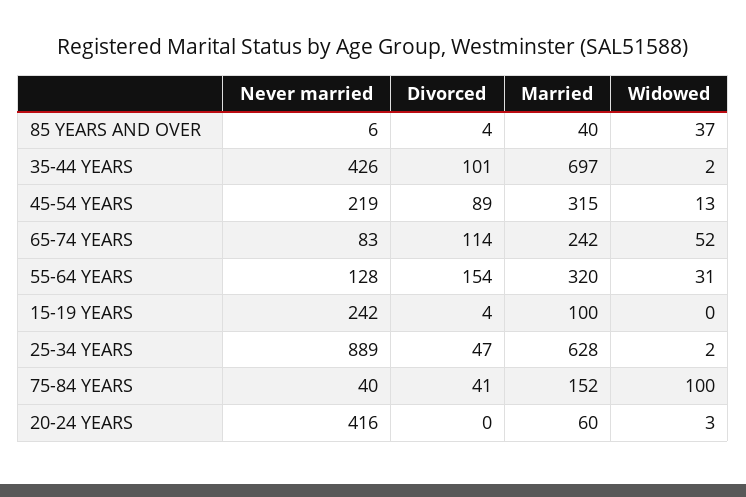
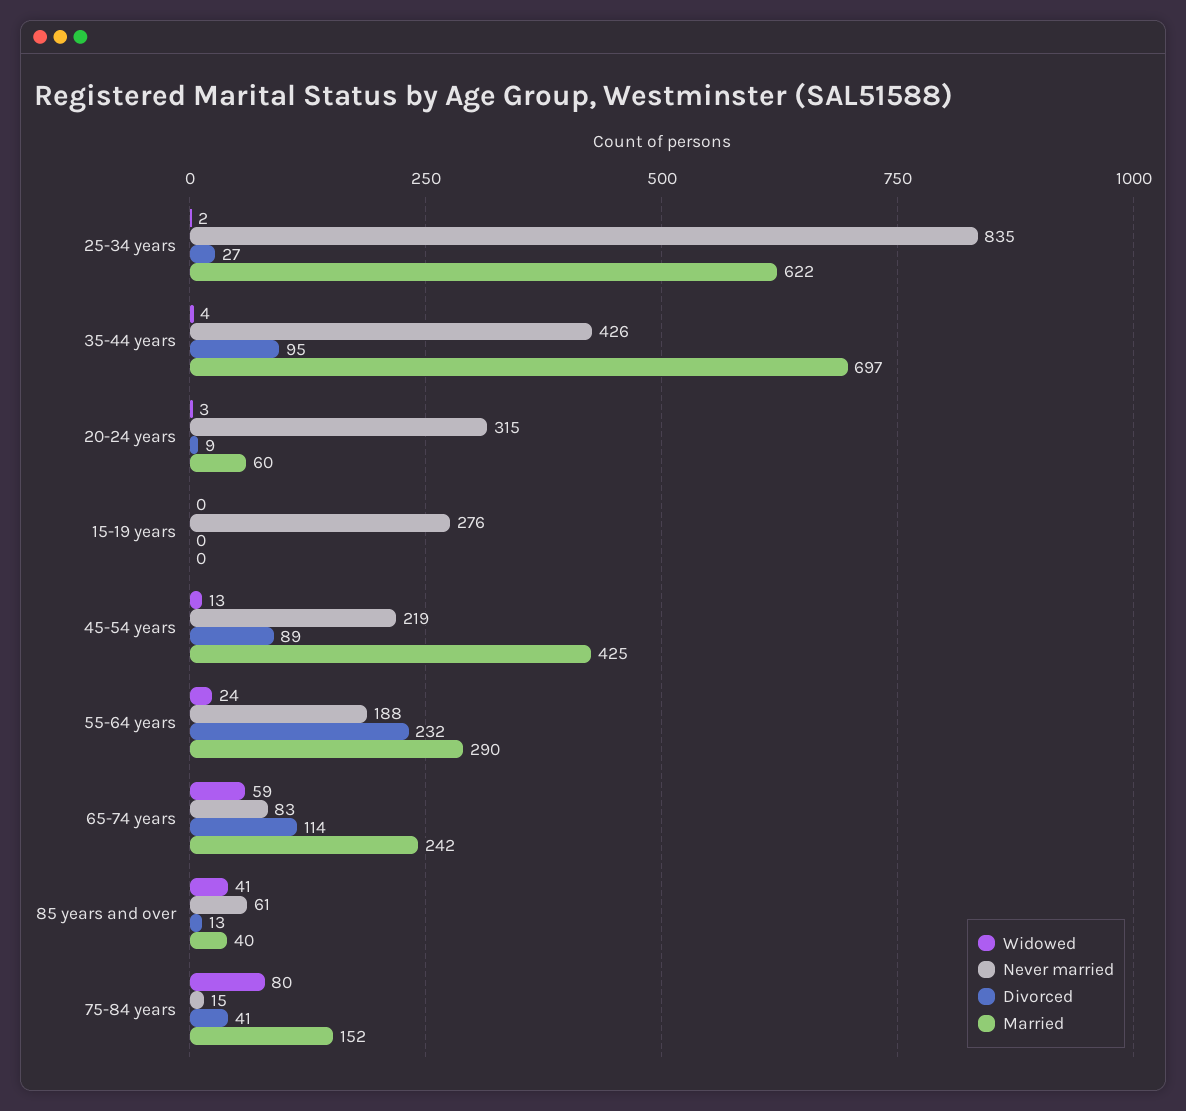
  {
    "Never married": {
-     "85 YEARS AND OVER": 6,
+     "85 YEARS AND OVER": 61,
      "35-44 YEARS": 426,
      "45-54 YEARS": 219,
      "65-74 YEARS": 83,
-     "55-64 YEARS": 128,
+     "55-64 YEARS": 188,
-     "15-19 YEARS": 242,
+     "15-19 YEARS": 276,
-     "25-34 YEARS": 889,
+     "25-34 YEARS": 835,
-     "75-84 YEARS": 40,
+     "75-84 YEARS": 15,
-     "20-24 YEARS": 416
+     "20-24 YEARS": 315
    },
    "Divorced": {
-     "85 YEARS AND OVER": 4,
+     "85 YEARS AND OVER": 13,
-     "35-44 YEARS": 101,
+     "35-44 YEARS": 95,
      "45-54 YEARS": 89,
      "65-74 YEARS": 114,
-     "55-64 YEARS": 154,
+     "55-64 YEARS": 232,
-     "15-19 YEARS": 4,
+     "15-19 YEARS": 0,
-     "25-34 YEARS": 47,
+     "25-34 YEARS": 27,
      "75-84 YEARS": 41,
-     "20-24 YEARS": 0
+     "20-24 YEARS": 9
    },
    "Married": {
      "85 YEARS AND OVER": 40,
      "35-44 YEARS": 697,
-     "45-54 YEARS": 315,
+     "45-54 YEARS": 425,
      "65-74 YEARS": 242,
-     "55-64 YEARS": 320,
+     "55-64 YEARS": 290,
-     "15-19 YEARS": 100,
+     "15-19 YEARS": 0,
-     "25-34 YEARS": 628,
+     "25-34 YEARS": 622,
      "75-84 YEARS": 152,
      "20-24 YEARS": 60
    },
    "Widowed": {
-     "85 YEARS AND OVER": 37,
+     "85 YEARS AND OVER": 41,
-     "35-44 YEARS": 2,
+     "35-44 YEARS": 4,
      "45-54 YEARS": 13,
-     "65-74 YEARS": 52,
+     "65-74 YEARS": 59,
-     "55-64 YEARS": 31,
+     "55-64 YEARS": 24,
      "15-19 YEARS": 0,
      "25-34 YEARS": 2,
-     "75-84 YEARS": 100,
+     "75-84 YEARS": 80,
      "20-24 YEARS": 3
    }
  }

